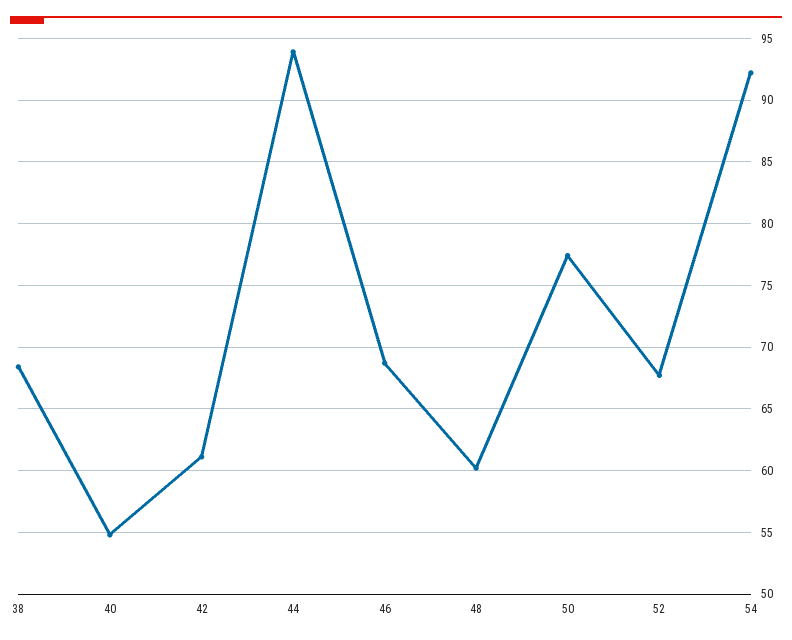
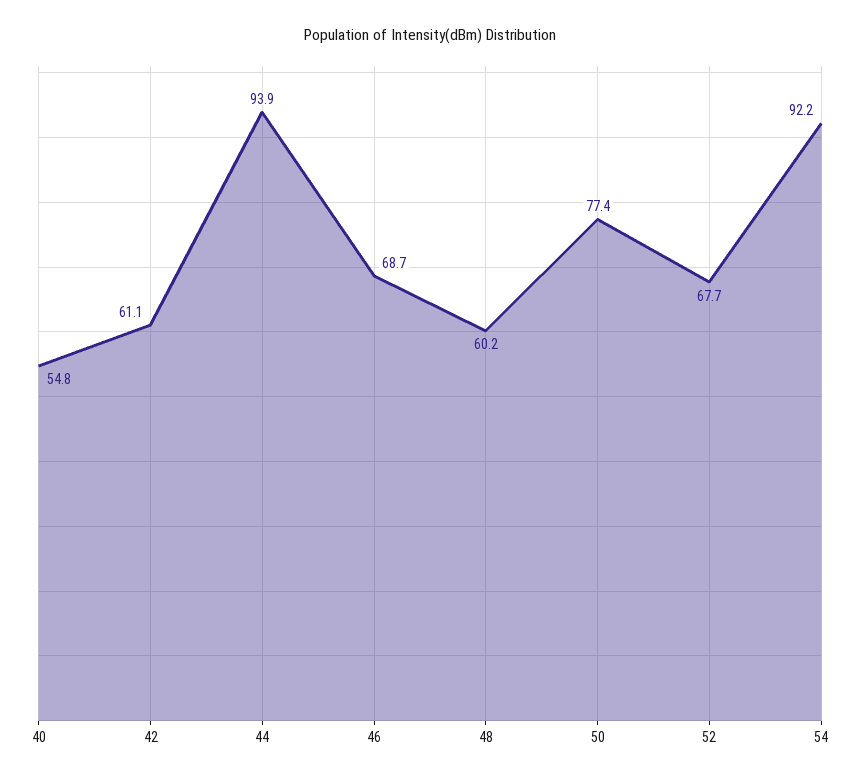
  {
-   "38": 68.5,
    "40": 54.8,
    "42": 61.1,
    "44": 93.9,
    "46": 68.7,
    "48": 60.2,
    "50": 77.4,
    "52": 67.7,
    "54": 92.2
  }

